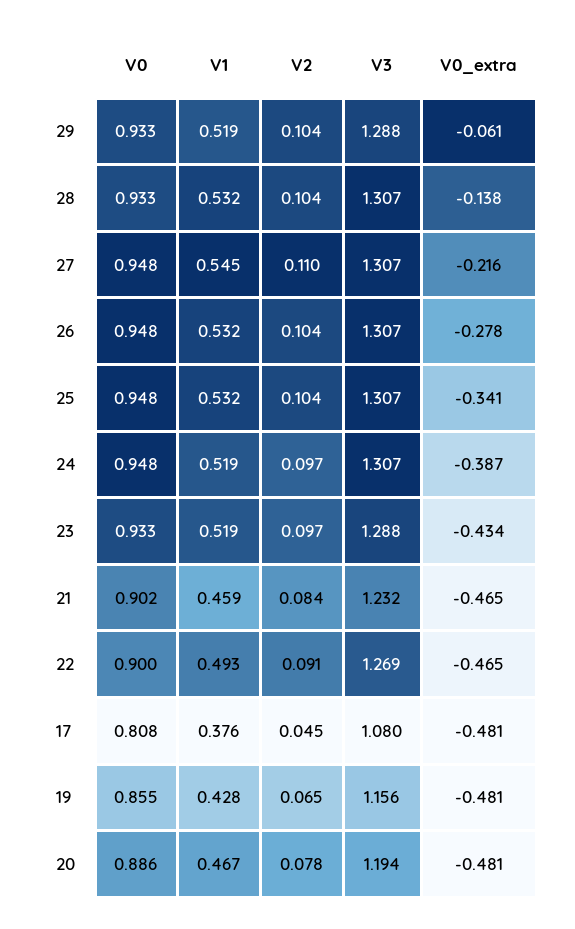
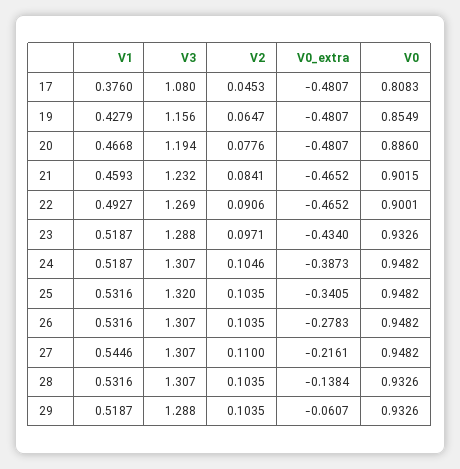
  {
    "V0": {
      "29": 0.9326,
      "28": 0.9326,
      "27": 0.9482,
      "26": 0.9482,
      "25": 0.9482,
      "24": 0.9482,
      "23": 0.9326,
      "21": 0.9015,
      "22": 0.9001,
      "17": 0.8083,
      "19": 0.8549,
      "20": 0.886
    },
    "V1": {
      "29": 0.5187,
      "28": 0.5316,
      "27": 0.5446,
      "26": 0.5316,
      "25": 0.5316,
      "24": 0.5187,
      "23": 0.5187,
      "21": 0.4593,
      "22": 0.4927,
      "17": 0.376,
      "19": 0.4279,
      "20": 0.4668
    },
    "V2": {
      "29": 0.1035,
      "28": 0.1035,
      "27": 0.11,
      "26": 0.1035,
      "25": 0.1035,
-     "24": 0.097,
+     "24": 0.1046,
      "23": 0.0971,
      "21": 0.0841,
      "22": 0.0906,
      "17": 0.0453,
      "19": 0.0647,
      "20": 0.0776
    },
    "V3": {
      "29": 1.288,
      "28": 1.307,
      "27": 1.307,
      "26": 1.307,
-     "25": 1.307,
+     "25": 1.32,
      "24": 1.307,
      "23": 1.288,
      "21": 1.232,
      "22": 1.269,
      "17": 1.08,
      "19": 1.156,
      "20": 1.194
    },
    "V0_extra": {
      "29": -0.0607,
      "28": -0.1384,
      "27": -0.2161,
      "26": -0.2783,
      "25": -0.3405,
      "24": -0.3873,
      "23": -0.434,
      "21": -0.4652,
      "22": -0.4652,
      "17": -0.4807,
      "19": -0.4807,
      "20": -0.4807
    }
  }

